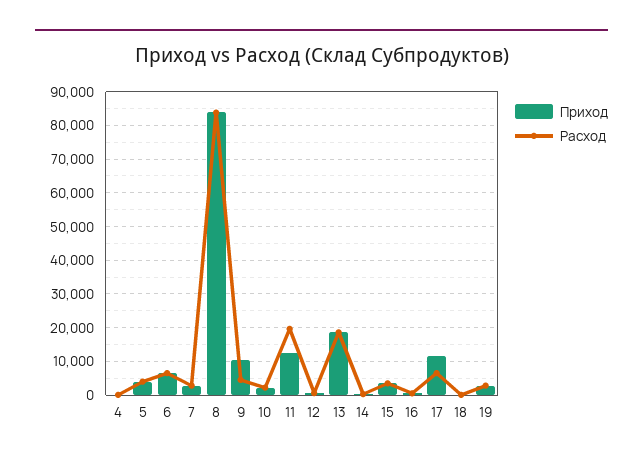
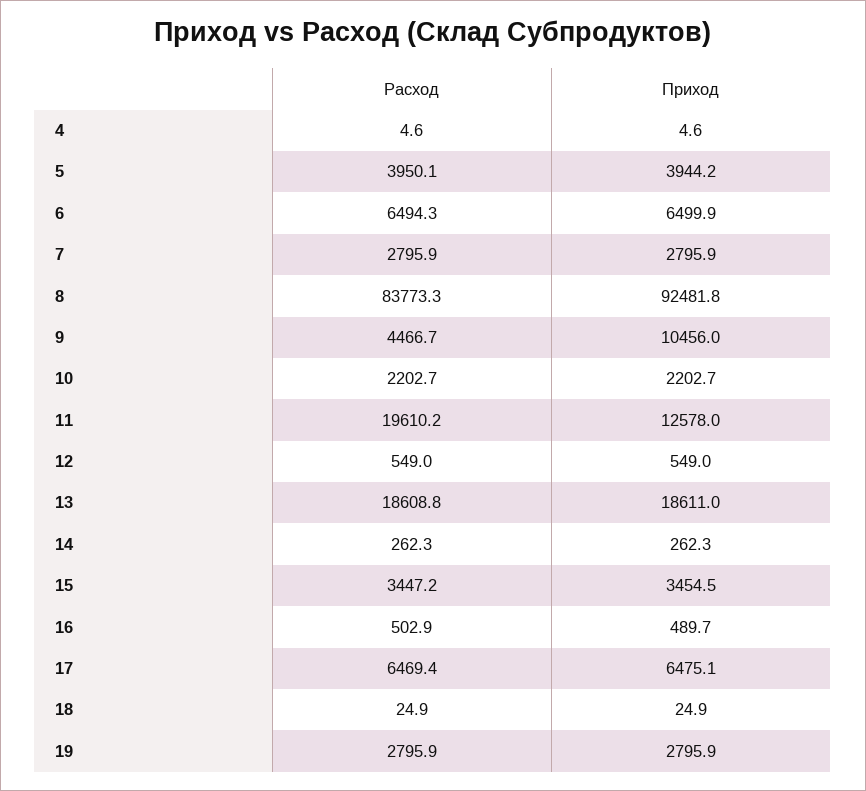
  {
    "Приход": {
      "4": 4.6,
      "5": 3944.2,
      "6": 6499.9,
      "7": 2795.9,
-     "8": 84000,
+     "8": 92481.8,
      "9": 10456,
      "10": 2202.7,
      "11": 12578,
      "12": 549,
      "13": 18611,
      "14": 262.3,
      "15": 3454.5,
      "16": 489.7,
-     "17": 12000,
+     "17": 6475.1,
      "18": 24.9,
      "19": 2795.9
    },
    "Расход": {
      "4": 4.6,
      "5": 3950.1,
      "6": 6494.3,
      "7": 2795.9,
      "8": 83773.3,
      "9": 4466.7,
      "10": 2202.7,
      "11": 19610.2,
      "12": 549,
      "13": 18608.8,
      "14": 262.3,
      "15": 3447.2,
      "16": 502.9,
      "17": 6469.4,
      "18": 24.9,
      "19": 2795.9
    }
  }

